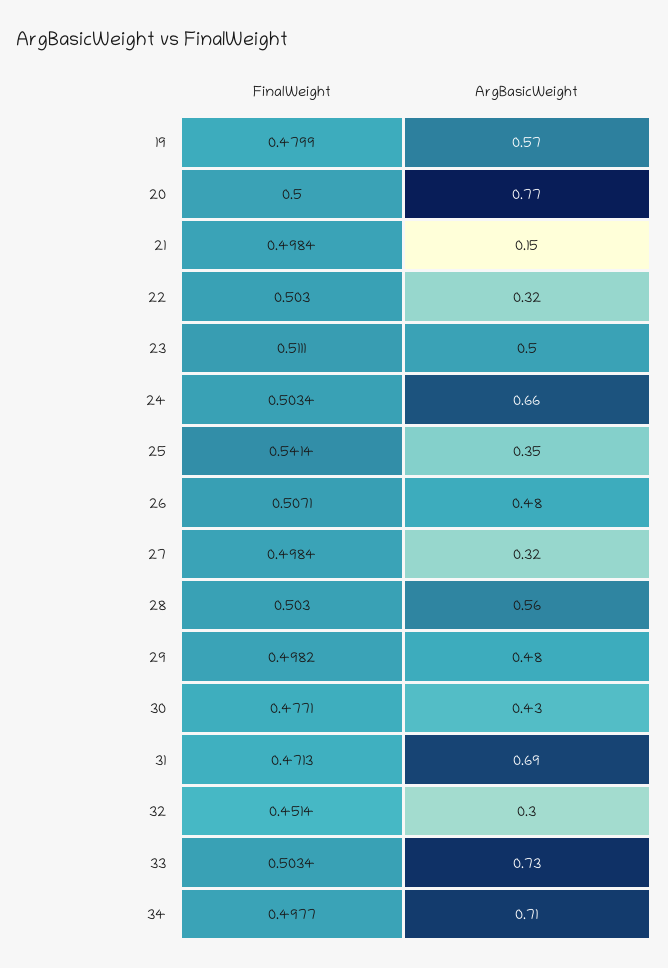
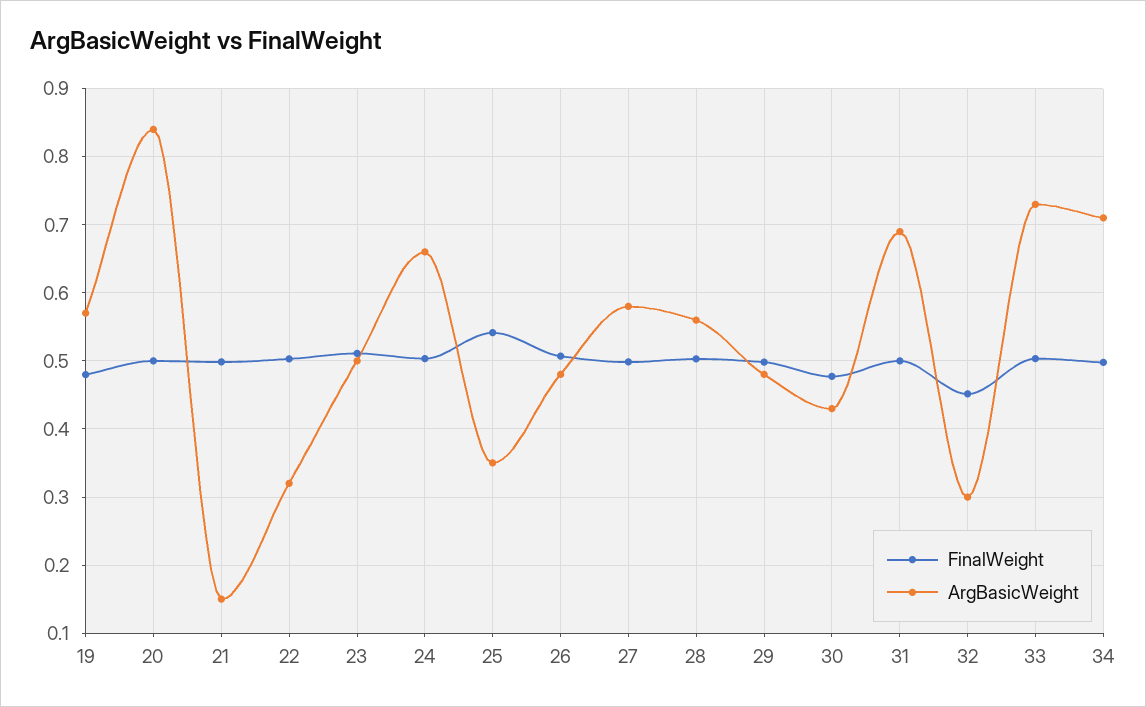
  {
    "FinalWeight": {
      "19": 0.4799,
      "20": 0.5,
      "21": 0.4984,
      "22": 0.503,
      "23": 0.5111,
      "24": 0.5034,
      "25": 0.5414,
      "26": 0.5071,
      "27": 0.4984,
      "28": 0.503,
      "29": 0.4982,
      "30": 0.4771,
-     "31": 0.4713,
+     "31": 0.5,
      "32": 0.4514,
      "33": 0.5034,
      "34": 0.4977
    },
    "ArgBasicWeight": {
      "19": 0.57,
-     "20": 0.77,
+     "20": 0.84,
      "21": 0.15,
      "22": 0.32,
      "23": 0.5,
      "24": 0.66,
      "25": 0.35,
      "26": 0.48,
-     "27": 0.32,
+     "27": 0.58,
      "28": 0.56,
      "29": 0.48,
      "30": 0.43,
      "31": 0.69,
      "32": 0.3,
      "33": 0.73,
      "34": 0.71
    }
  }

